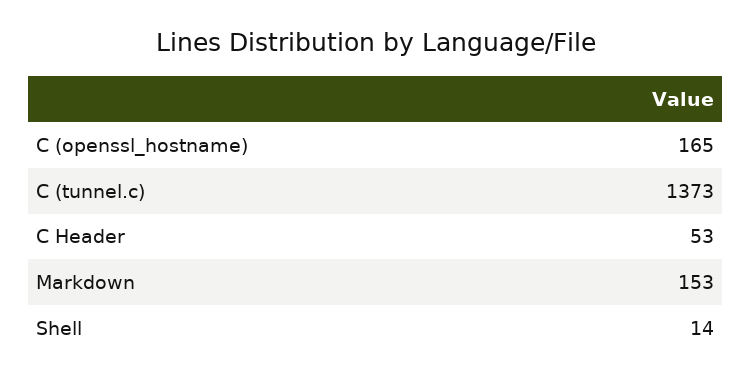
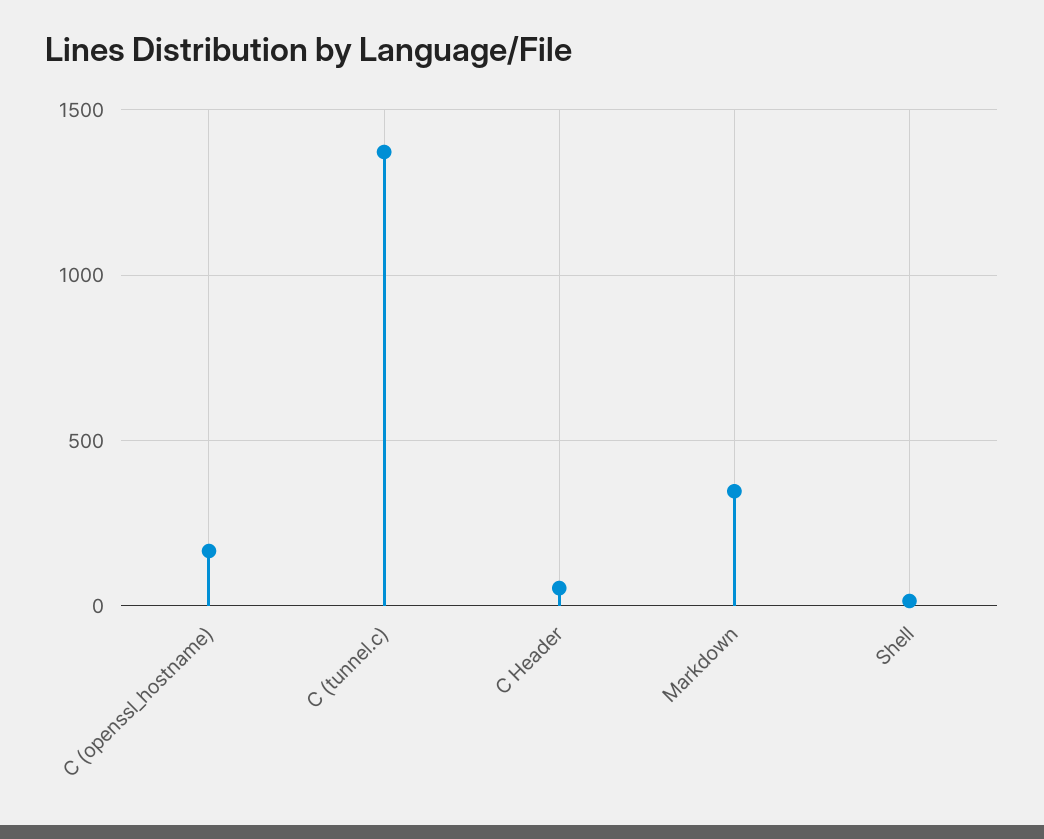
  {
    "C (openssl_hostname)": 165,
    "C (tunnel.c)": 1373,
    "C Header": 53,
-   "Markdown": 153,
+   "Markdown": 350,
    "Shell": 14
  }

